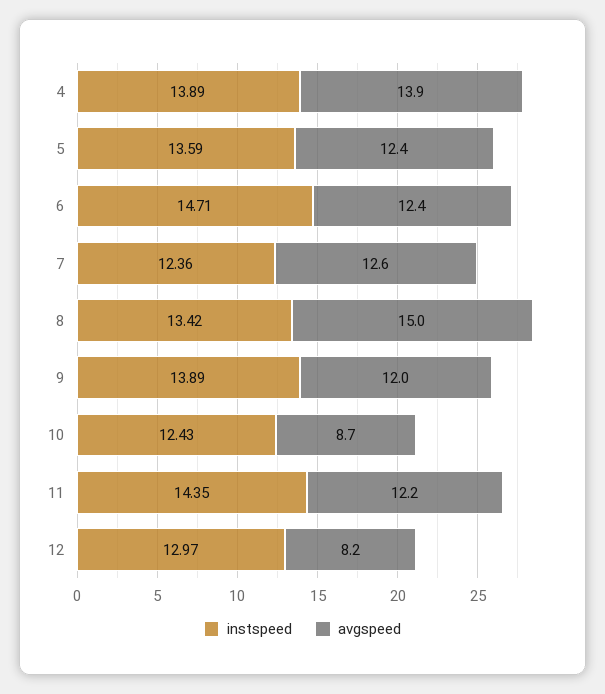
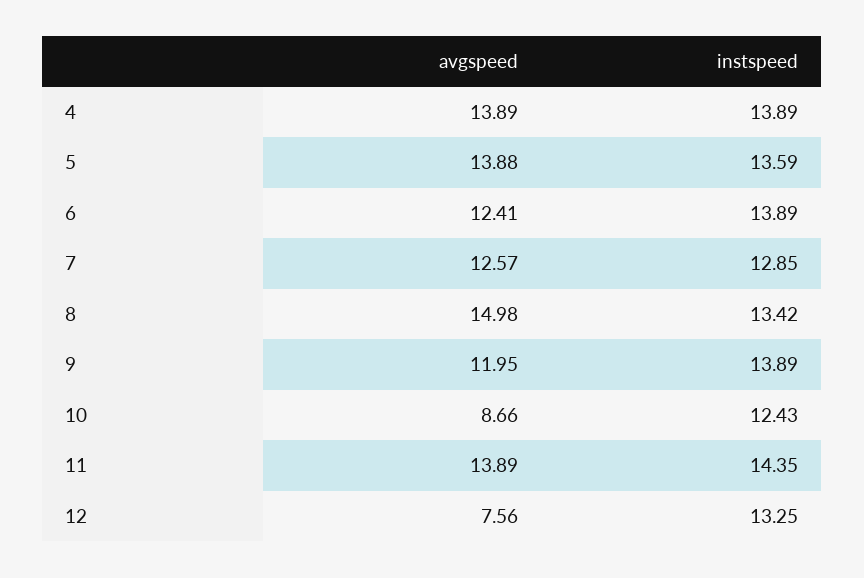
  {
    "instspeed": {
      "4": 13.89,
      "5": 13.59,
-     "6": 14.71,
+     "6": 13.89,
-     "7": 12.36,
+     "7": 12.85,
      "8": 13.42,
      "9": 13.89,
      "10": 12.43,
      "11": 14.35,
-     "12": 12.97
+     "12": 13.25
    },
    "avgspeed": {
      "4": 13.89,
-     "5": 12.4,
+     "5": 13.88,
      "6": 12.41,
      "7": 12.57,
      "8": 14.98,
      "9": 11.95,
      "10": 8.66,
-     "11": 12.2,
+     "11": 13.89,
-     "12": 8.2
+     "12": 7.56
    }
  }

